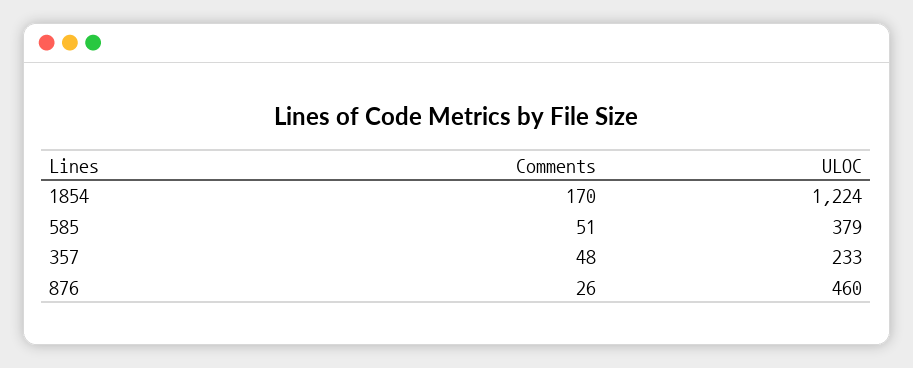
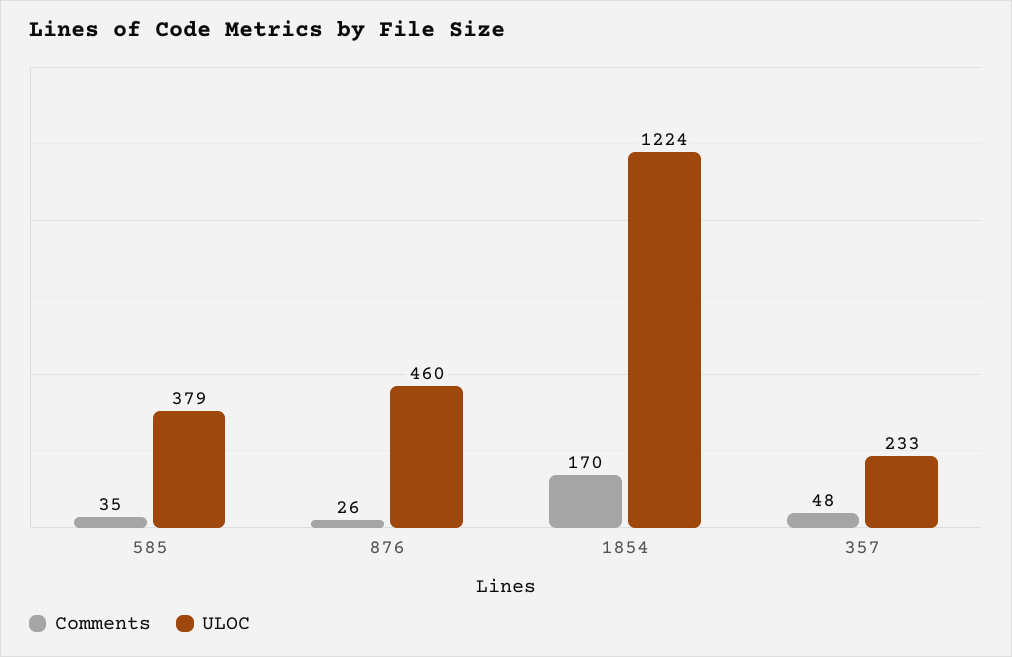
  {
    "Comments": {
      "1854": 170,
-     "585": 51,
+     "585": 35,
      "357": 48,
      "876": 26
    },
    "ULOC": {
      "1854": 1224,
      "585": 379,
      "357": 233,
      "876": 460
    }
  }

